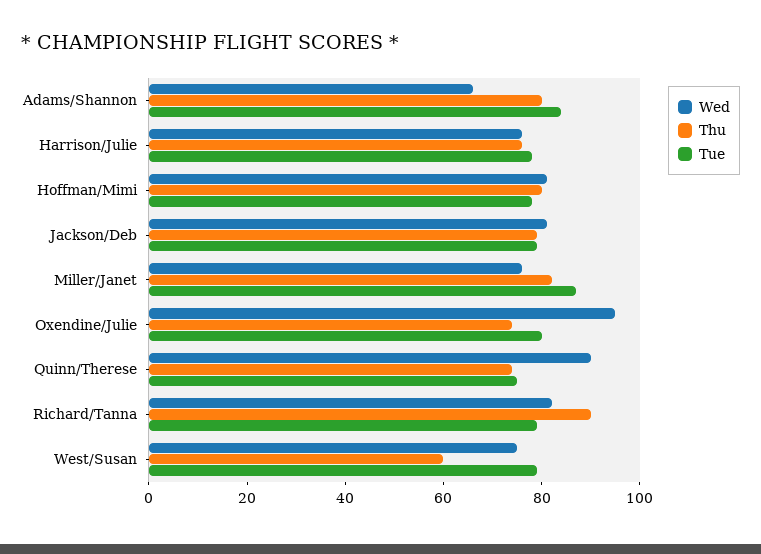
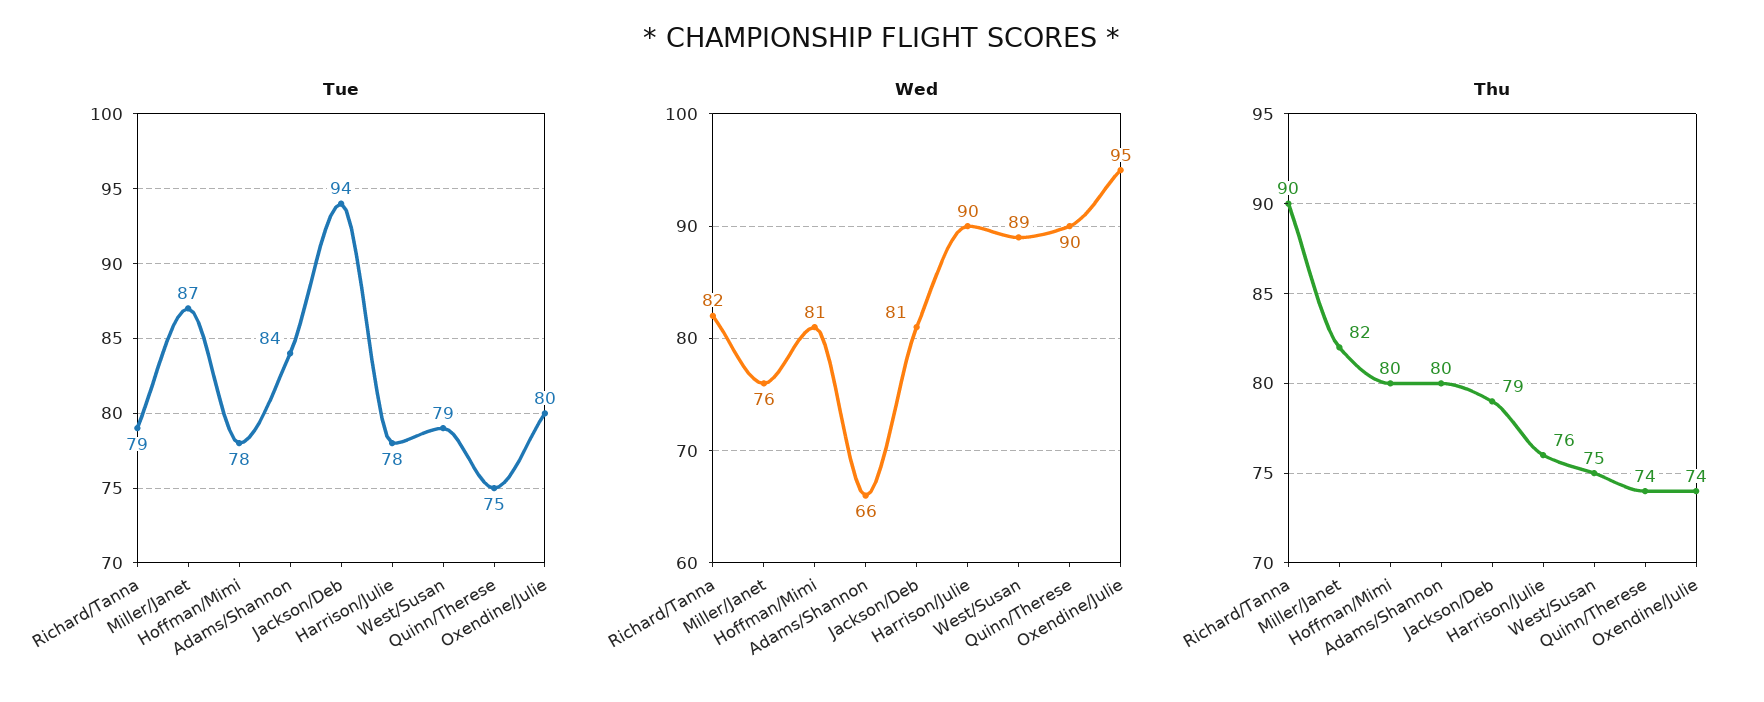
  {
    "Wed": {
      "Adams/Shannon": 66,
-     "Harrison/Julie": 75,
+     "Harrison/Julie": 90,
      "Hoffman/Mimi": 81,
      "Jackson/Deb": 81,
      "Miller/Janet": 76,
      "Oxendine/Julie": 95,
      "Quinn/Therese": 90,
      "Richard/Tanna": 82,
-     "West/Susan": 75
+     "West/Susan": 89
    },
    "Thu": {
      "Adams/Shannon": 80,
      "Harrison/Julie": 76,
      "Hoffman/Mimi": 80,
      "Jackson/Deb": 79,
      "Miller/Janet": 82,
      "Oxendine/Julie": 74,
      "Quinn/Therese": 74,
      "Richard/Tanna": 90,
-     "West/Susan": 60
+     "West/Susan": 75
    },
    "Tue": {
      "Adams/Shannon": 84,
      "Harrison/Julie": 78,
      "Hoffman/Mimi": 78,
-     "Jackson/Deb": 80,
+     "Jackson/Deb": 94,
      "Miller/Janet": 87,
      "Oxendine/Julie": 80,
      "Quinn/Therese": 75,
      "Richard/Tanna": 79,
      "West/Susan": 79
    }
  }

